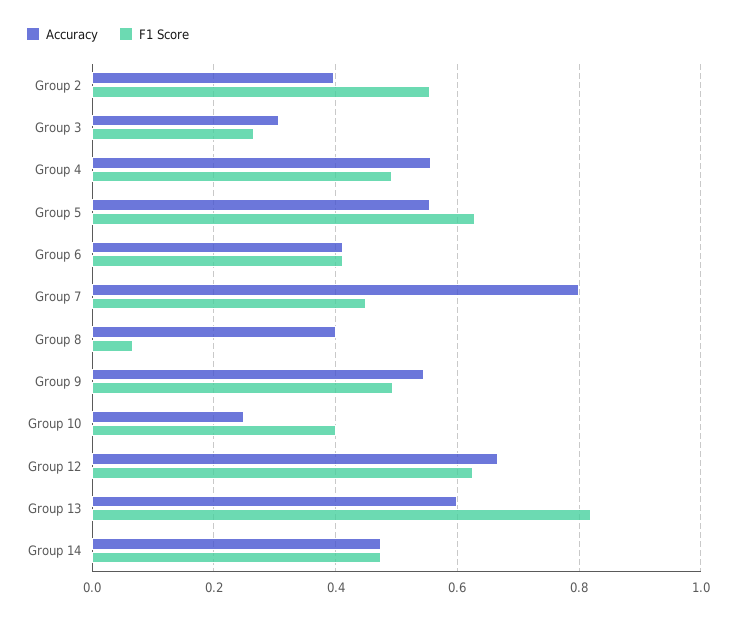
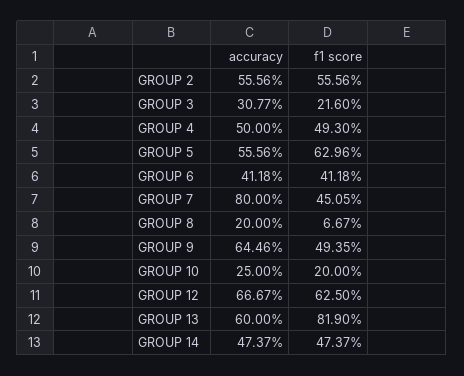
  {
    "Accuracy": {
-     "Group 2": 0.4,
+     "Group 2": 0.5556,
      "Group 3": 0.3077,
-     "Group 4": 0.56,
+     "Group 4": 0.5,
      "Group 5": 0.5556,
      "Group 6": 0.4118,
      "Group 7": 0.8,
-     "Group 8": 0.4,
+     "Group 8": 0.2,
-     "Group 9": 0.54,
+     "Group 9": 0.6446,
      "Group 10": 0.25,
      "Group 12": 0.6667,
      "Group 13": 0.6,
      "Group 14": 0.4737
    },
    "F1 Score": {
      "Group 2": 0.5556,
-     "Group 3": 0.26,
+     "Group 3": 0.216,
      "Group 4": 0.493,
      "Group 5": 0.6296,
      "Group 6": 0.4118,
      "Group 7": 0.4505,
      "Group 8": 0.0667,
      "Group 9": 0.4935,
-     "Group 10": 0.4,
+     "Group 10": 0.2,
      "Group 12": 0.625,
      "Group 13": 0.819,
      "Group 14": 0.4737
    }
  }

